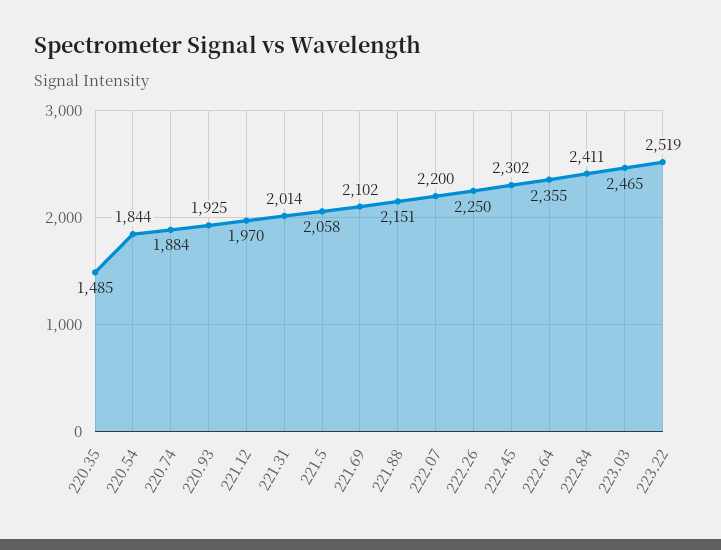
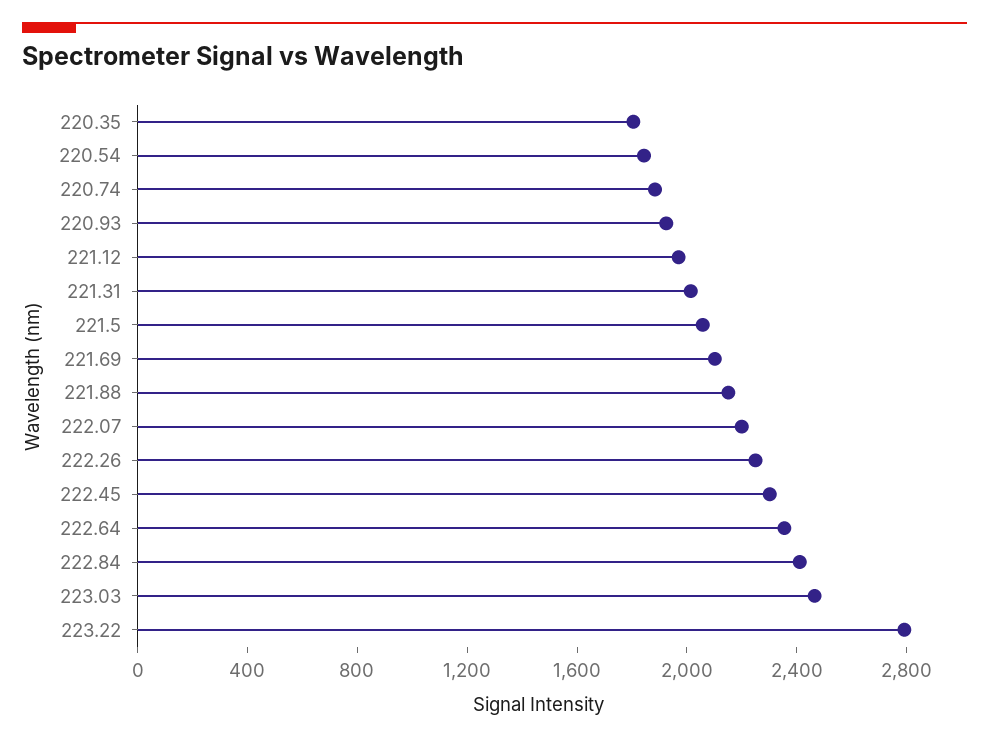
  {
-   "220.35": 1485,
+   "220.35": 1800,
    "220.54": 1844,
    "220.74": 1884,
    "220.93": 1925,
    "221.12": 1970,
    "221.31": 2014,
    "221.5": 2058,
    "221.69": 2102,
    "221.88": 2151,
    "222.07": 2200,
    "222.26": 2250,
    "222.45": 2302,
    "222.64": 2355,
    "222.84": 2411,
    "223.03": 2465,
-   "223.22": 2519
+   "223.22": 2800
  }

